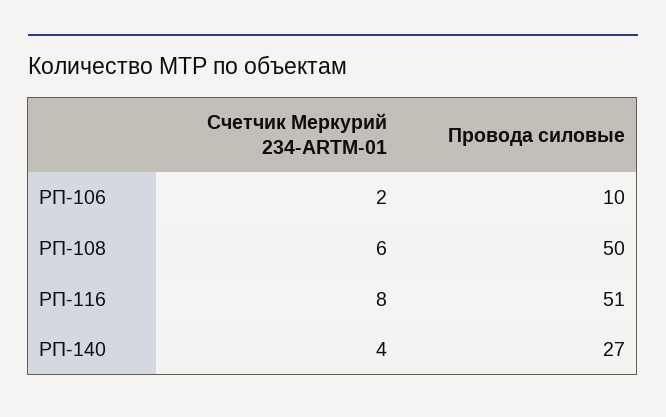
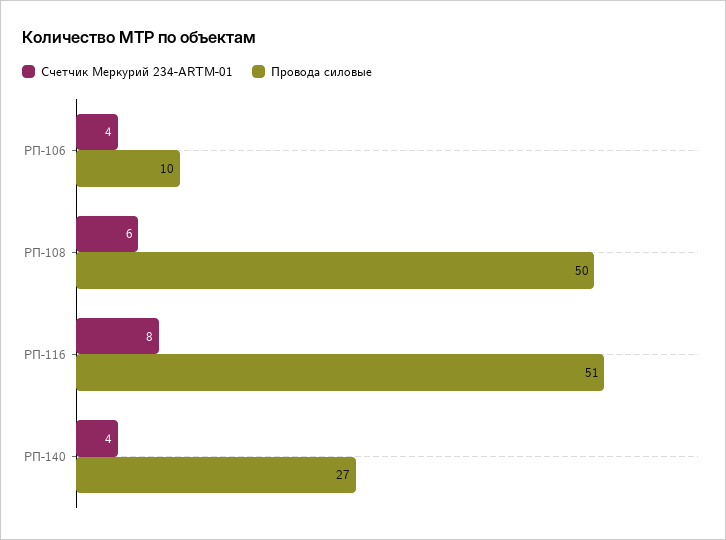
  {
    "Счетчик Меркурий 234-АRTM-01": {
-     "РП-106": 2,
+     "РП-106": 4,
      "РП-108": 6,
      "РП-116": 8,
      "РП-140": 4
    },
    "Провода силовые": {
      "РП-106": 10,
      "РП-108": 50,
      "РП-116": 51,
      "РП-140": 27
    }
  }

